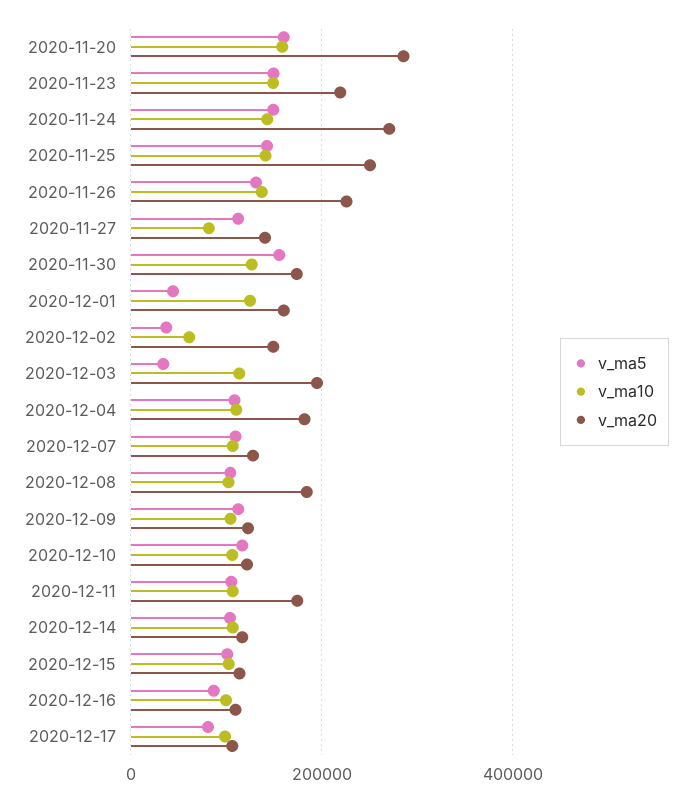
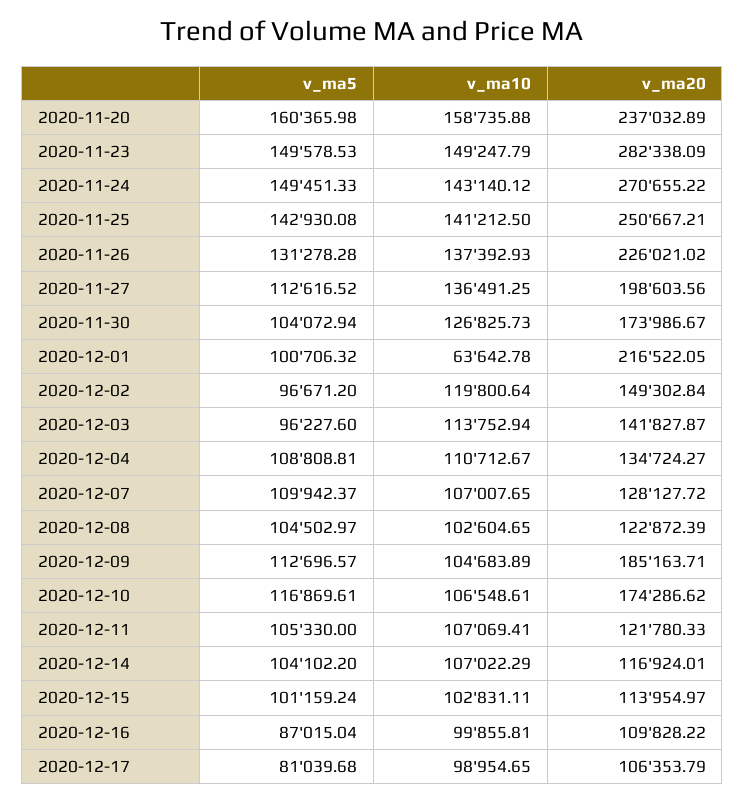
  {
    "v_ma5": {
      "2020-11-20": 160365.98,
      "2020-11-23": 149578.53,
      "2020-11-24": 149451.33,
      "2020-11-25": 142930.08,
      "2020-11-26": 131278.28,
      "2020-11-27": 112616.52,
-     "2020-11-30": 160000,
+     "2020-11-30": 104072.94,
-     "2020-12-01": 40000,
+     "2020-12-01": 100706.32,
-     "2020-12-02": 40000,
+     "2020-12-02": 96671.2,
-     "2020-12-03": 40000,
+     "2020-12-03": 96227.6,
      "2020-12-04": 108808.81,
      "2020-12-07": 109942.37,
      "2020-12-08": 104502.97,
      "2020-12-09": 112696.57,
      "2020-12-10": 116869.61,
      "2020-12-11": 105330,
      "2020-12-14": 104102.2,
      "2020-12-15": 101159.24,
      "2020-12-16": 87015.04,
      "2020-12-17": 81039.68
    },
    "v_ma10": {
      "2020-11-20": 158735.88,
      "2020-11-23": 149247.79,
      "2020-11-24": 143140.12,
      "2020-11-25": 141212.5,
      "2020-11-26": 137392.93,
-     "2020-11-27": 80000,
+     "2020-11-27": 136491.25,
      "2020-11-30": 126825.73,
-     "2020-12-01": 120000,
+     "2020-12-01": 63642.78,
-     "2020-12-02": 60000,
+     "2020-12-02": 119800.64,
      "2020-12-03": 113752.94,
      "2020-12-04": 110712.67,
      "2020-12-07": 107007.65,
      "2020-12-08": 102604.65,
      "2020-12-09": 104683.89,
      "2020-12-10": 106548.61,
      "2020-12-11": 107069.41,
      "2020-12-14": 107022.29,
      "2020-12-15": 102831.11,
      "2020-12-16": 99855.81,
      "2020-12-17": 98954.65
    },
    "v_ma20": {
-     "2020-11-20": 280000,
+     "2020-11-20": 237032.89,
-     "2020-11-23": 220000,
+     "2020-11-23": 282338.09,
      "2020-11-24": 270655.22,
      "2020-11-25": 250667.21,
      "2020-11-26": 226021.02,
-     "2020-11-27": 140000,
+     "2020-11-27": 198603.56,
      "2020-11-30": 173986.67,
-     "2020-12-01": 160000,
+     "2020-12-01": 216522.05,
      "2020-12-02": 149302.84,
-     "2020-12-03": 200000,
+     "2020-12-03": 141827.87,
-     "2020-12-04": 180000,
+     "2020-12-04": 134724.27,
      "2020-12-07": 128127.72,
-     "2020-12-08": 180000,
+     "2020-12-08": 122872.39,
-     "2020-12-09": 120000,
+     "2020-12-09": 185163.71,
-     "2020-12-10": 120000,
+     "2020-12-10": 174286.62,
-     "2020-12-11": 180000,
+     "2020-12-11": 121780.33,
      "2020-12-14": 116924.01,
      "2020-12-15": 113954.97,
      "2020-12-16": 109828.22,
      "2020-12-17": 106353.79
    }
  }

